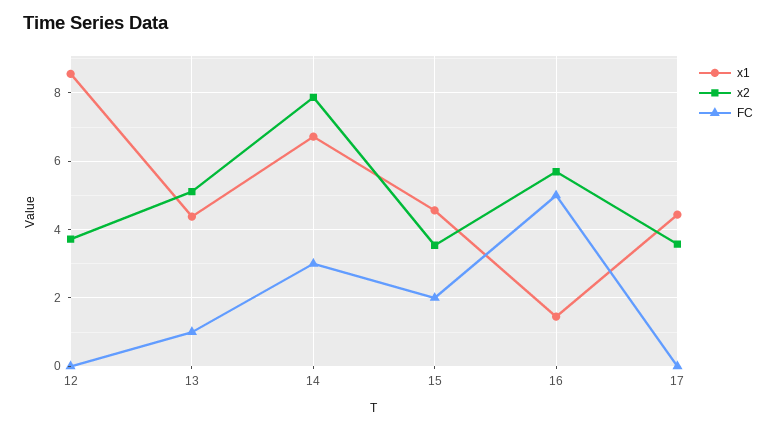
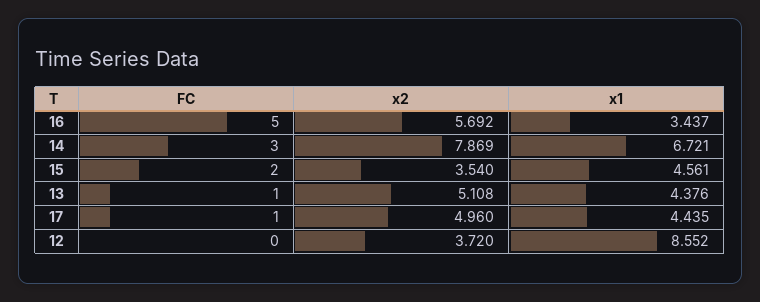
  {
    "x1": {
      "12": 8.552,
      "13": 4.376,
      "14": 6.721,
      "15": 4.561,
-     "16": 1.4,
+     "16": 3.437,
      "17": 4.435
    },
    "x2": {
      "12": 3.72,
      "13": 5.108,
      "14": 7.869,
      "15": 3.54,
      "16": 5.692,
-     "17": 3.6
+     "17": 4.96
    },
    "FC": {
      "12": 0,
      "13": 1,
      "14": 3,
      "15": 2,
      "16": 5,
-     "17": 0
+     "17": 1
    }
  }

